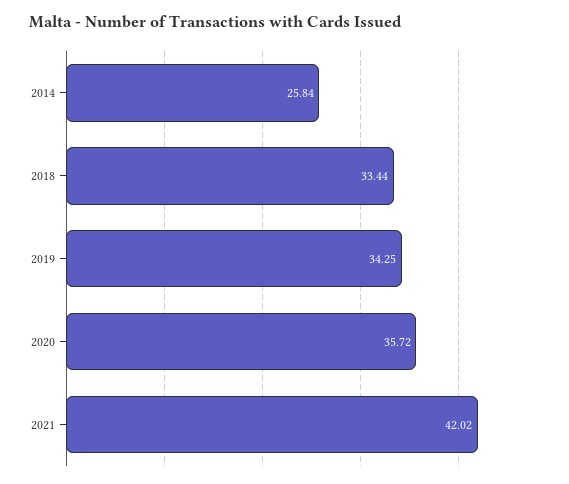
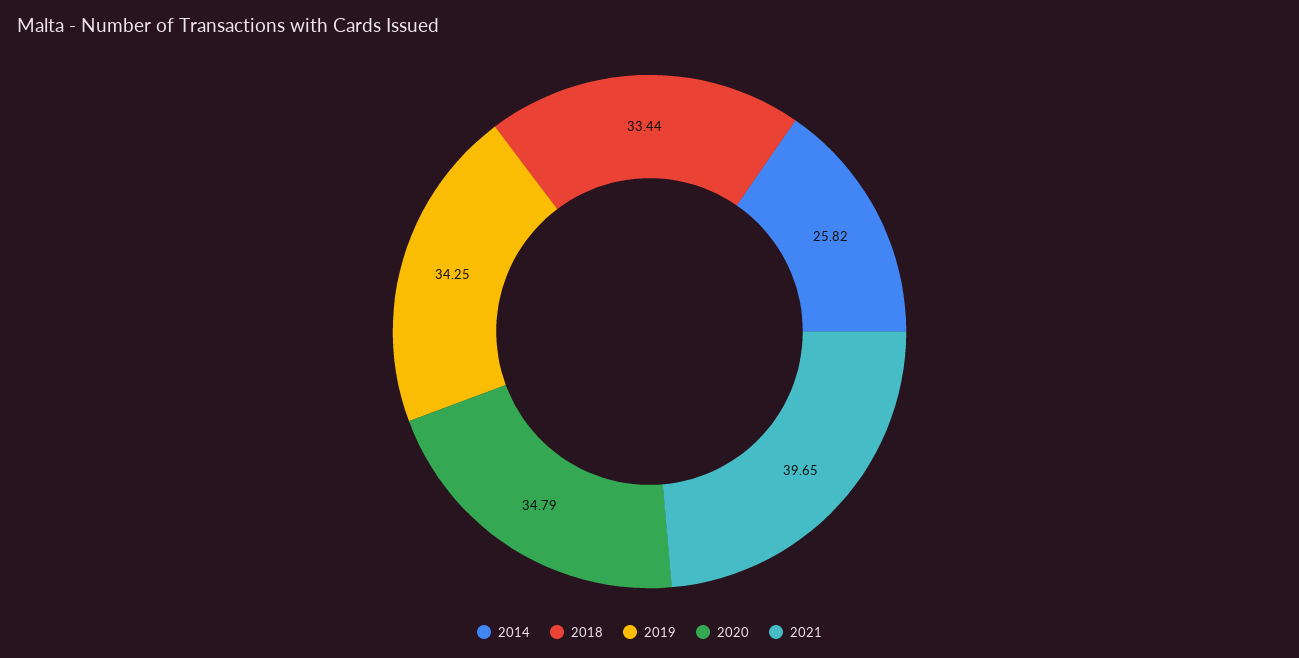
  {
-   "2014": 25.84,
+   "2014": 25.82,
    "2018": 33.44,
    "2019": 34.25,
-   "2020": 35.72,
+   "2020": 34.79,
-   "2021": 42.02
+   "2021": 39.65
  }

